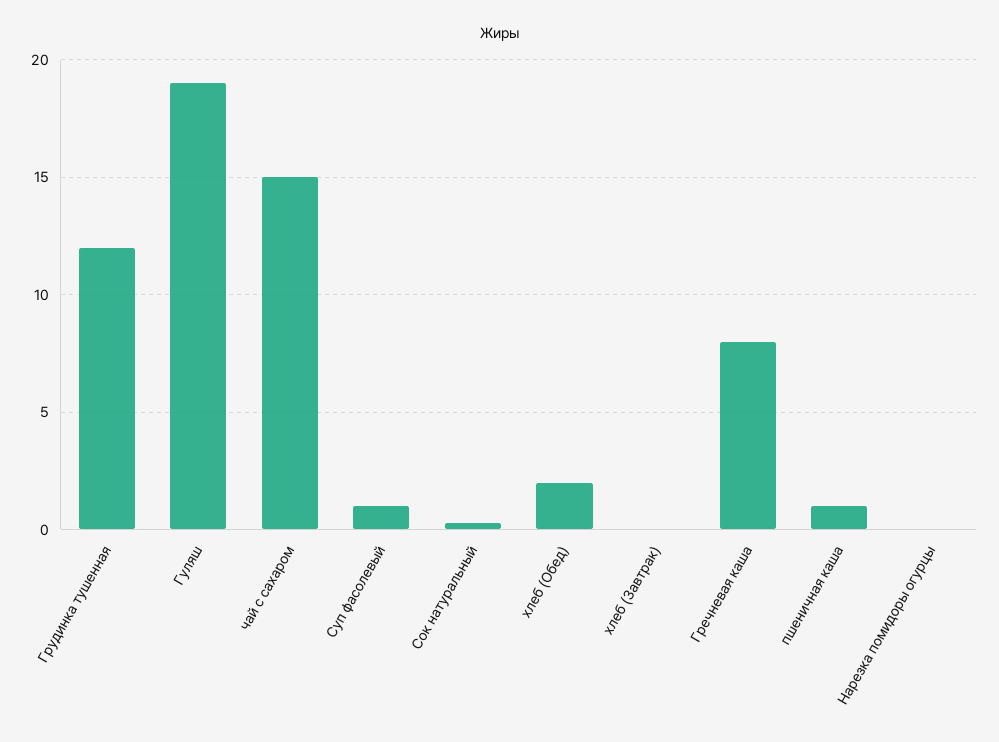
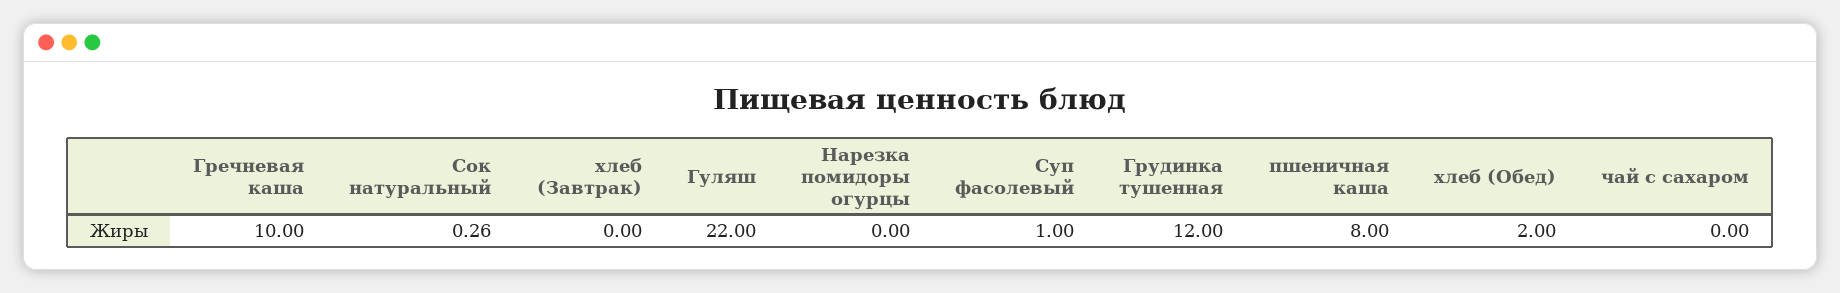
  {
    "Грудинка тушенная": 12,
-   "Гуляш": 19,
+   "Гуляш": 22,
-   "чай с сахаром": 15,
+   "чай с сахаром": 0,
    "Суп фасолевый": 1,
    "Сок натуральный": 0.26,
    "хлеб (Обед)": 2,
    "хлеб (Завтрак)": 0,
-   "Гречневая каша": 8,
+   "Гречневая каша": 10,
-   "пшеничная каша": 1,
+   "пшеничная каша": 8,
    "Нарезка помидоры огурцы": 0
  }

